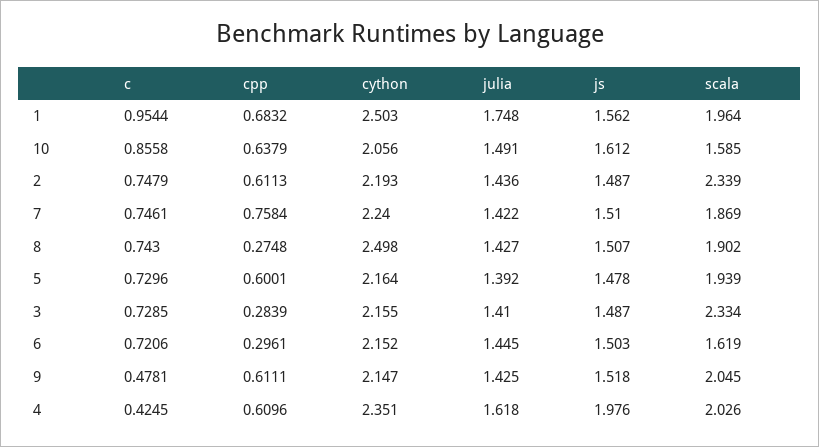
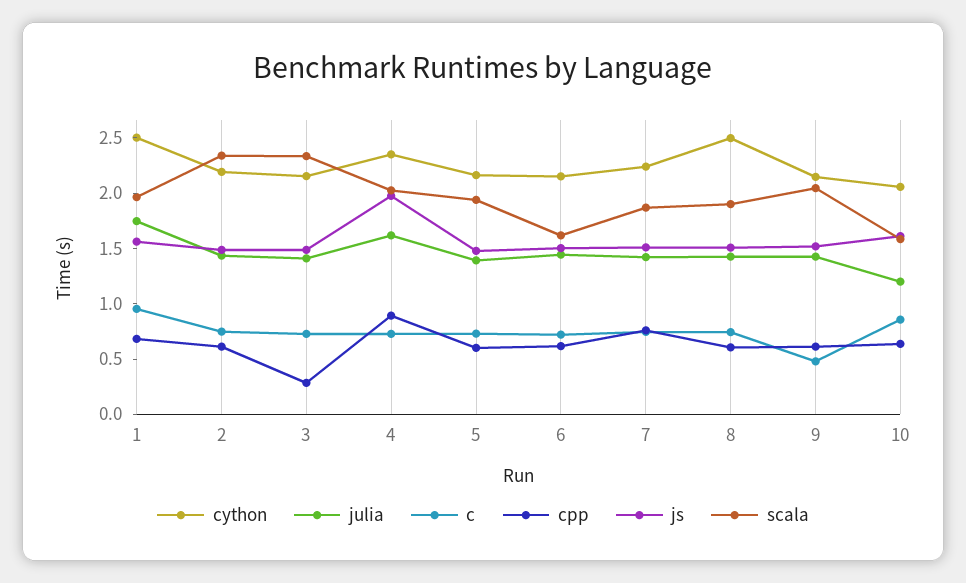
  {
    "c": {
      "1": 0.9544,
      "10": 0.8558,
      "2": 0.7479,
      "7": 0.7461,
      "8": 0.743,
      "5": 0.7296,
      "3": 0.7285,
      "6": 0.7206,
      "9": 0.4781,
-     "4": 0.4245
+     "4": 0.7
    },
    "cpp": {
      "1": 0.6832,
      "10": 0.6379,
      "2": 0.6113,
      "7": 0.7584,
-     "8": 0.2748,
+     "8": 0.6,
      "5": 0.6001,
      "3": 0.2839,
-     "6": 0.2961,
+     "6": 0.6,
      "9": 0.6111,
-     "4": 0.6096
+     "4": 0.9
    },
    "cython": {
      "1": 2.503,
      "10": 2.056,
      "2": 2.193,
      "7": 2.24,
      "8": 2.498,
      "5": 2.164,
      "3": 2.155,
      "6": 2.152,
      "9": 2.147,
      "4": 2.351
    },
    "julia": {
      "1": 1.748,
-     "10": 1.491,
+     "10": 1.2,
      "2": 1.436,
      "7": 1.422,
      "8": 1.427,
      "5": 1.392,
      "3": 1.41,
      "6": 1.445,
      "9": 1.425,
      "4": 1.618
    },
    "js": {
      "1": 1.562,
      "10": 1.612,
      "2": 1.487,
      "7": 1.51,
      "8": 1.507,
      "5": 1.478,
      "3": 1.487,
      "6": 1.503,
      "9": 1.518,
      "4": 1.976
    },
    "scala": {
      "1": 1.964,
      "10": 1.585,
      "2": 2.339,
      "7": 1.869,
      "8": 1.902,
      "5": 1.939,
      "3": 2.334,
      "6": 1.619,
      "9": 2.045,
      "4": 2.026
    }
  }

